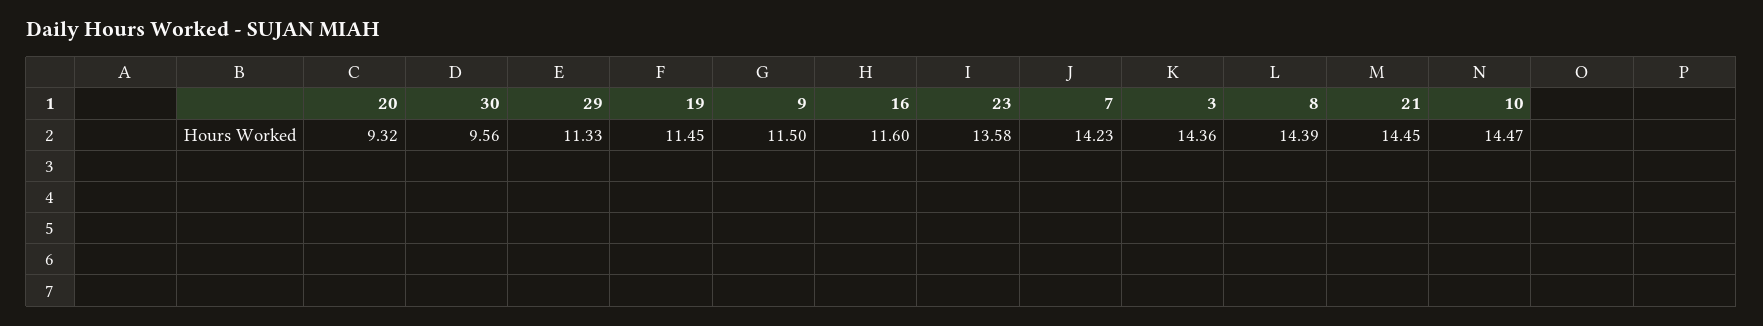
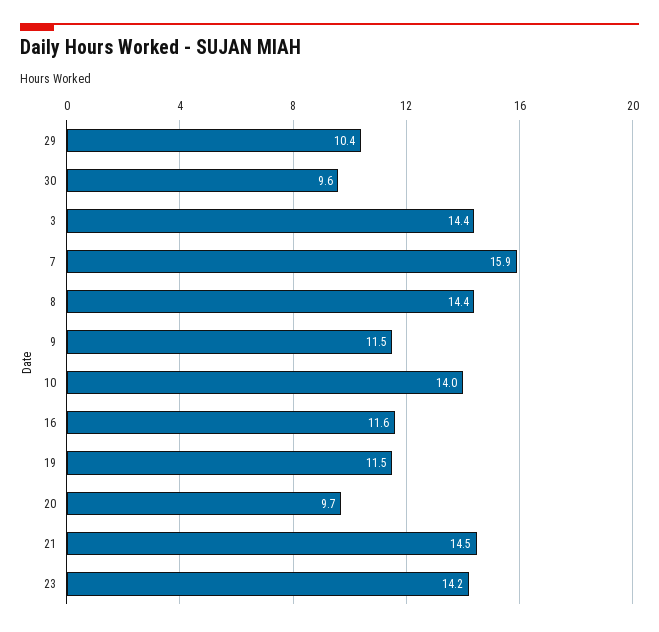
  {
-   "20": 9.32,
+   "20": 9.7,
    "30": 9.56,
-   "29": 11.33,
+   "29": 10.4,
    "19": 11.45,
    "9": 11.5,
    "16": 11.6,
-   "23": 13.58,
+   "23": 14.2,
-   "7": 14.23,
+   "7": 15.9,
    "3": 14.36,
    "8": 14.39,
    "21": 14.45,
-   "10": 14.47
+   "10": 14
  }

